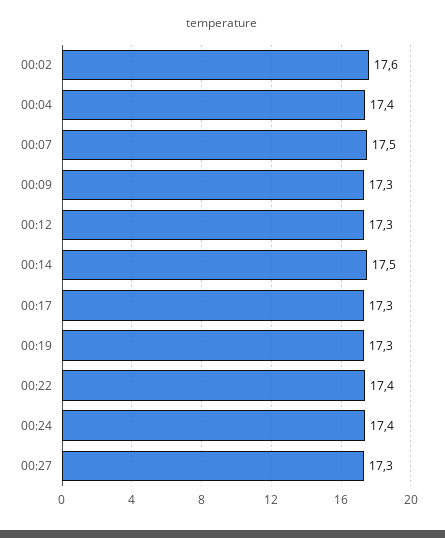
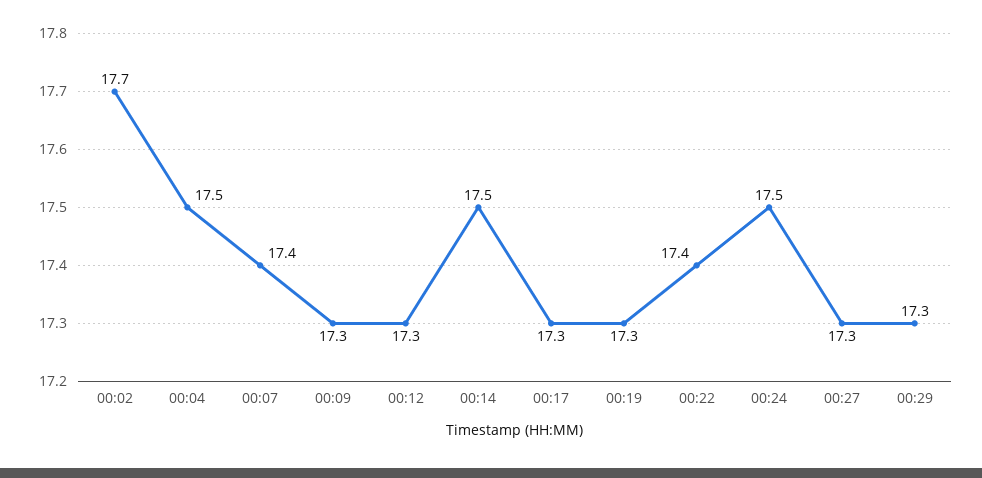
  {
-   "00:02": 17.6,
+   "00:02": 17.7,
-   "00:04": 17.4,
+   "00:04": 17.5,
-   "00:07": 17.5,
+   "00:07": 17.4,
    "00:09": 17.3,
    "00:12": 17.3,
    "00:14": 17.5,
    "00:17": 17.3,
    "00:19": 17.3,
    "00:22": 17.4,
-   "00:24": 17.4,
+   "00:24": 17.5,
-   "00:27": 17.3
+   "00:27": 17.3,
+   "00:29": 17.3
  }

